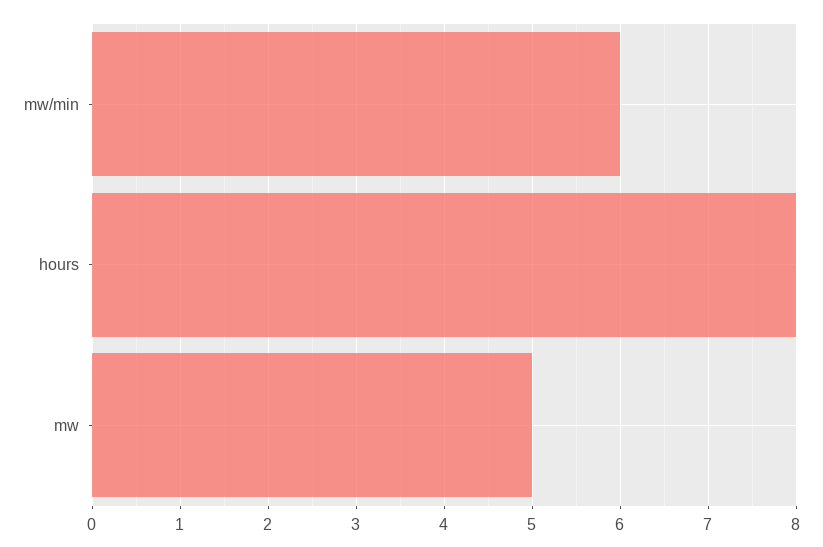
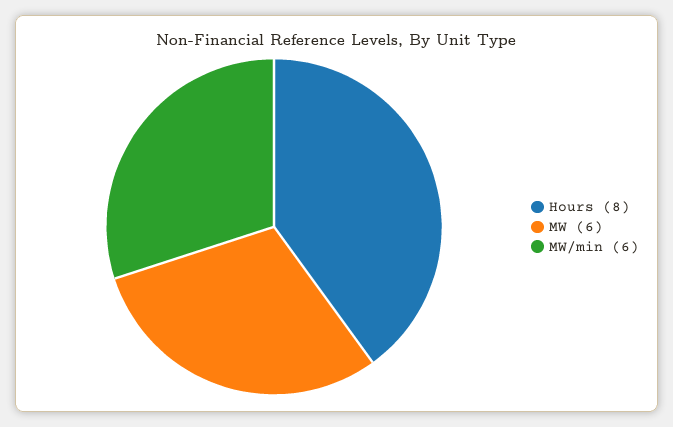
  {
    "mw/min": 6,
    "hours": 8,
-   "mw": 5
+   "mw": 6
  }

